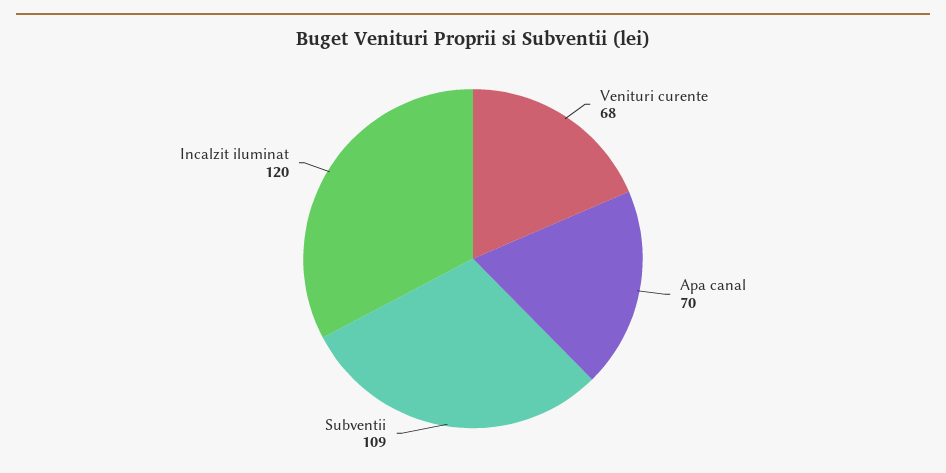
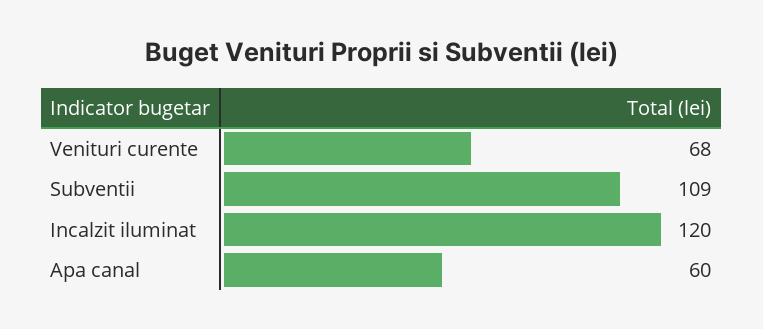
  {
    "Venituri curente": 68,
-   "Apa canal": 70,
+   "Apa canal": 60,
    "Subventii": 109,
    "Incalzit iluminat": 120
  }

